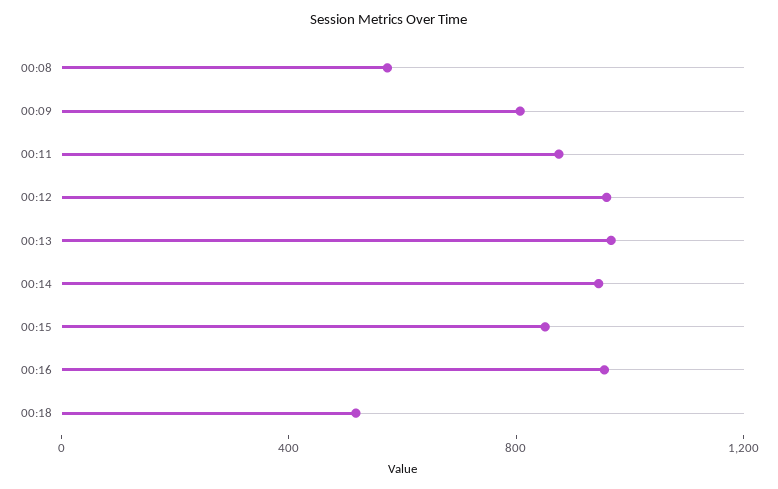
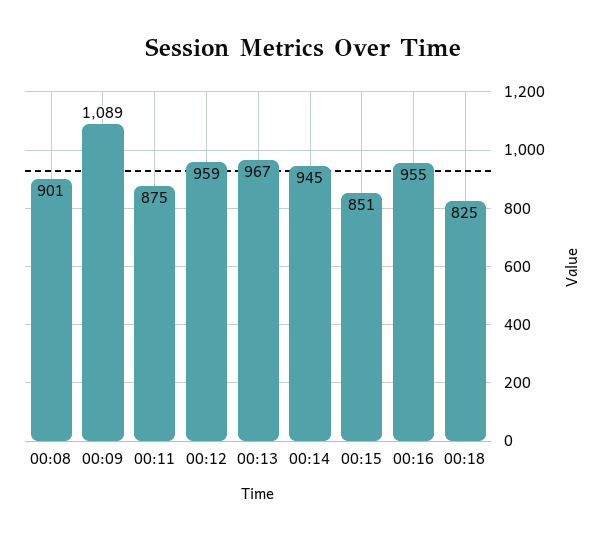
  {
-   "00:08": 600,
+   "00:08": 901,
-   "00:09": 800,
+   "00:09": 1089,
    "00:11": 875,
    "00:12": 959,
    "00:13": 967,
    "00:14": 945,
    "00:15": 851,
    "00:16": 955,
-   "00:18": 500
+   "00:18": 825
  }

